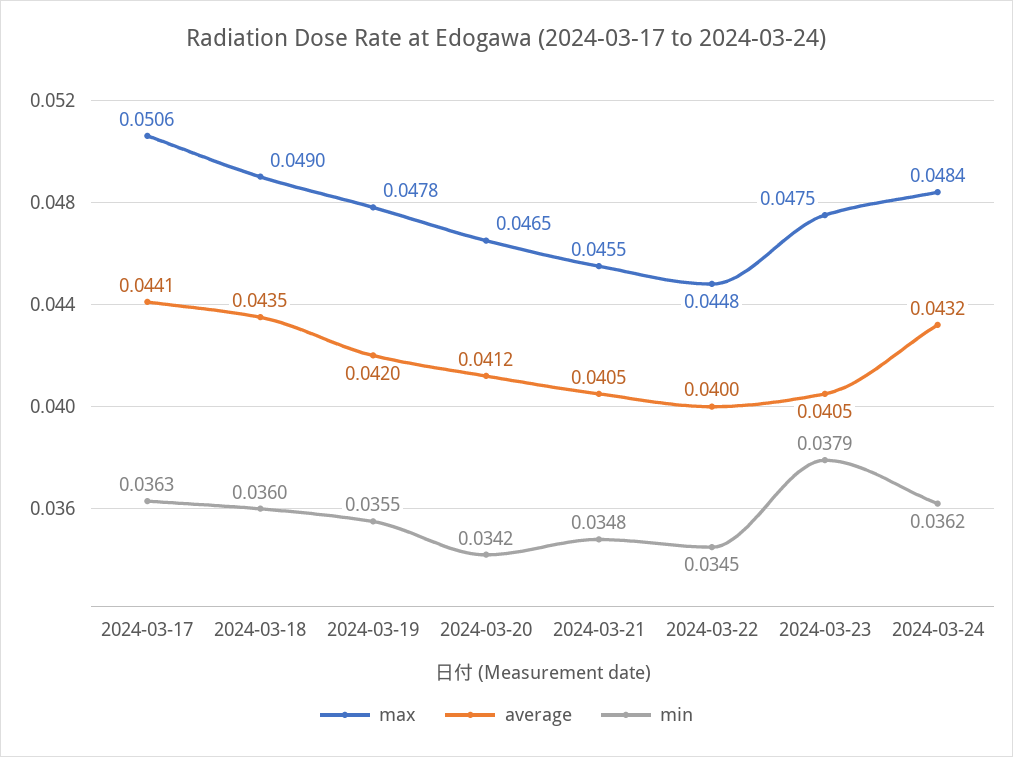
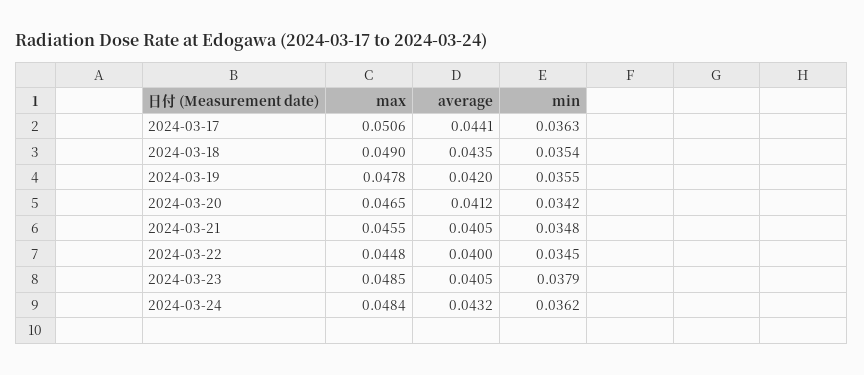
  {
    "max": {
      "2024-03-17": 0.0506,
      "2024-03-18": 0.049,
      "2024-03-19": 0.0478,
      "2024-03-20": 0.0465,
      "2024-03-21": 0.0455,
      "2024-03-22": 0.0448,
-     "2024-03-23": 0.0475,
+     "2024-03-23": 0.0485,
      "2024-03-24": 0.0484
    },
    "average": {
      "2024-03-17": 0.0441,
      "2024-03-18": 0.0435,
      "2024-03-19": 0.042,
      "2024-03-20": 0.0412,
      "2024-03-21": 0.0405,
      "2024-03-22": 0.04,
      "2024-03-23": 0.0405,
      "2024-03-24": 0.0432
    },
    "min": {
      "2024-03-17": 0.0363,
-     "2024-03-18": 0.036,
+     "2024-03-18": 0.0354,
      "2024-03-19": 0.0355,
      "2024-03-20": 0.0342,
      "2024-03-21": 0.0348,
      "2024-03-22": 0.0345,
      "2024-03-23": 0.0379,
      "2024-03-24": 0.0362
    }
  }

